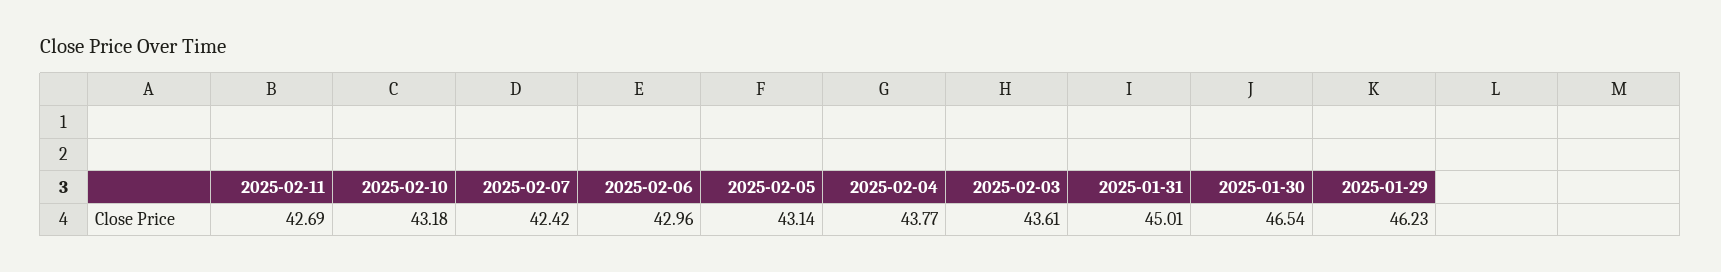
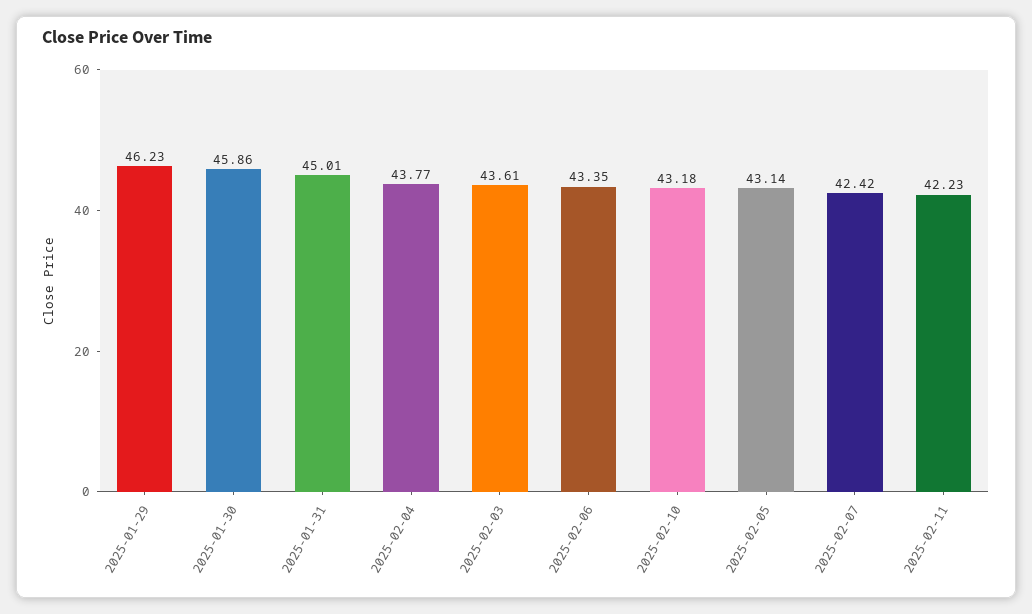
  {
-   "2025-02-11": 42.69,
+   "2025-02-11": 42.23,
    "2025-02-10": 43.18,
    "2025-02-07": 42.42,
-   "2025-02-06": 42.96,
+   "2025-02-06": 43.35,
    "2025-02-05": 43.14,
    "2025-02-04": 43.77,
    "2025-02-03": 43.61,
    "2025-01-31": 45.01,
-   "2025-01-30": 46.54,
+   "2025-01-30": 45.86,
    "2025-01-29": 46.23
  }

